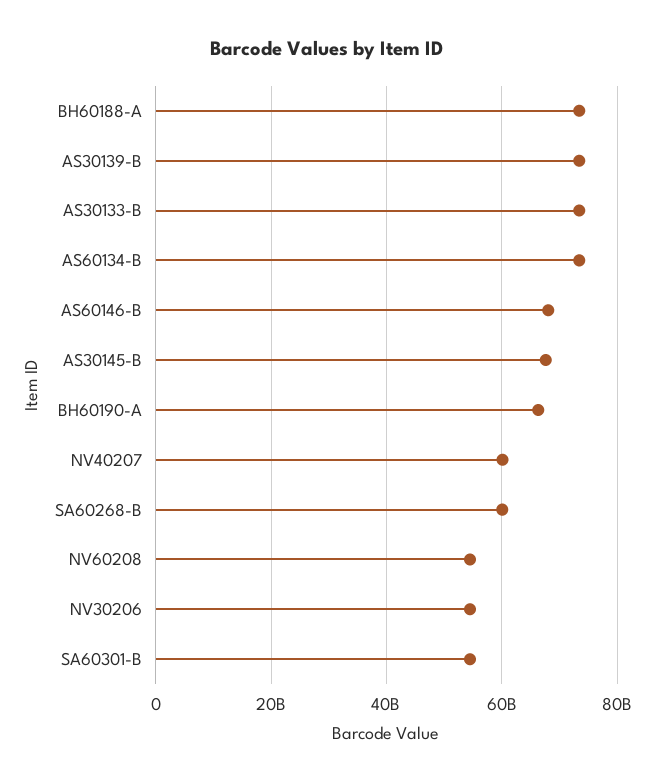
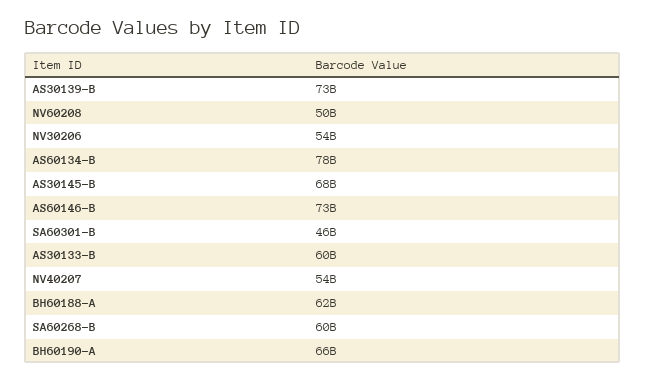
  {
-   "BH60188-A": 74000000000,
+   "BH60188-A": 62000000000,
    "AS30139-B": 73000000000,
-   "AS30133-B": 74000000000,
+   "AS30133-B": 60000000000,
-   "AS60134-B": 74000000000,
+   "AS60134-B": 78000000000,
-   "AS60146-B": 68000000000,
+   "AS60146-B": 73000000000,
    "AS30145-B": 68000000000,
    "BH60190-A": 66000000000,
-   "NV40207": 60000000000,
+   "NV40207": 54000000000,
    "SA60268-B": 60000000000,
-   "NV60208": 54000000000,
+   "NV60208": 50000000000,
    "NV30206": 54000000000,
-   "SA60301-B": 54000000000
+   "SA60301-B": 46000000000
  }

